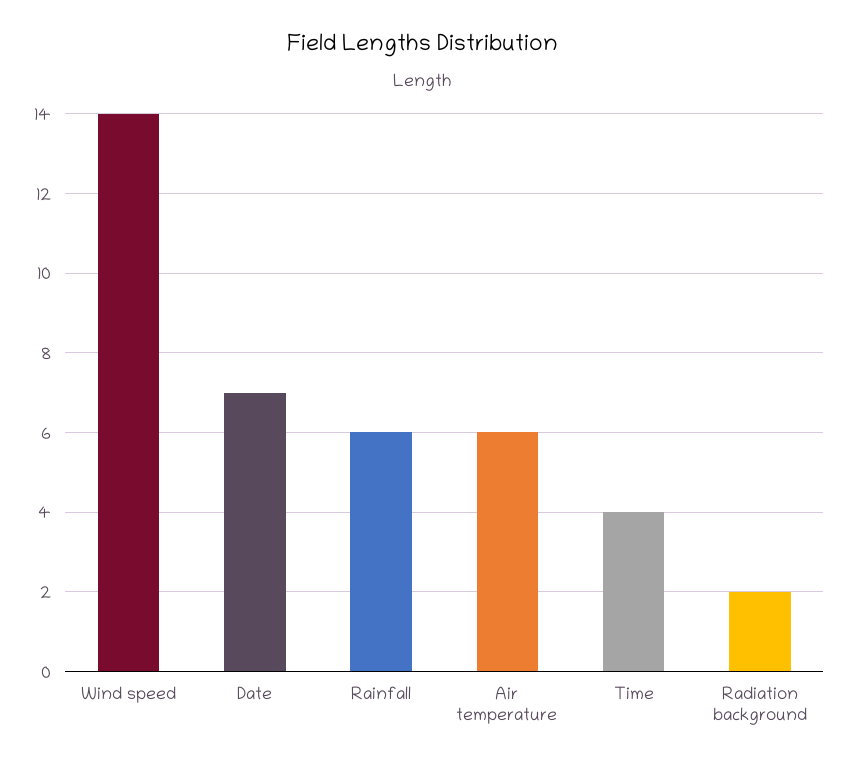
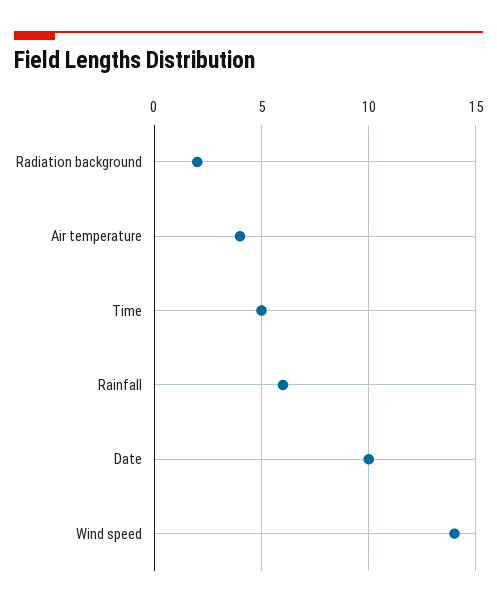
  {
    "Wind speed": 14,
-   "Date": 7,
+   "Date": 10,
    "Rainfall": 6,
-   "Air temperature": 6,
+   "Air temperature": 4,
-   "Time": 4,
+   "Time": 5,
    "Radiation background": 2
  }

